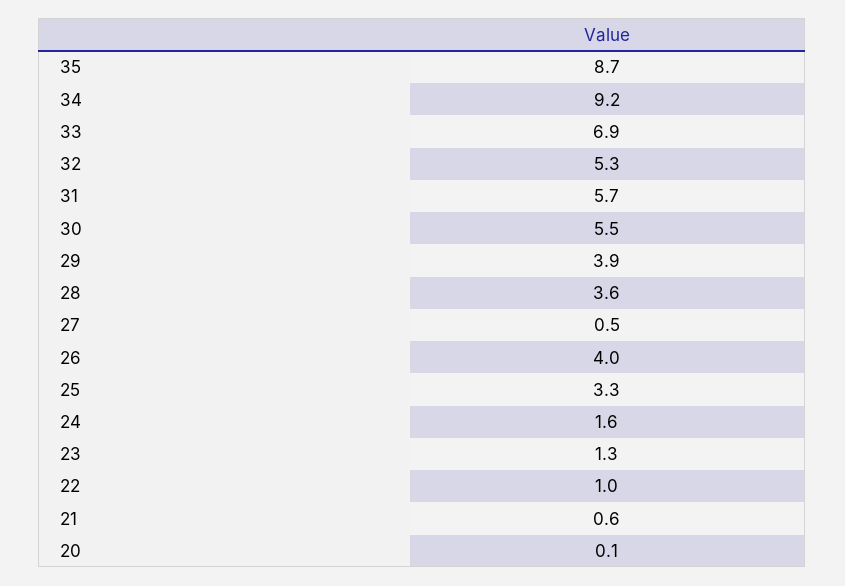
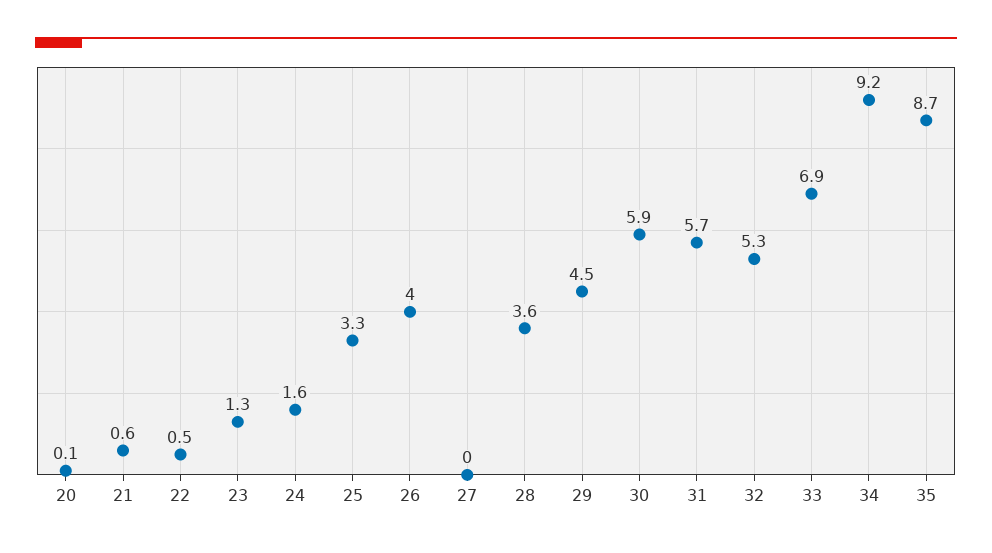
  {
    "35": 8.7,
    "34": 9.2,
    "33": 6.9,
    "32": 5.3,
    "31": 5.7,
-   "30": 5.5,
+   "30": 5.9,
-   "29": 3.9,
+   "29": 4.5,
    "28": 3.6,
-   "27": 0.5,
+   "27": 0,
    "26": 4,
    "25": 3.3,
    "24": 1.6,
    "23": 1.3,
-   "22": 1,
+   "22": 0.5,
    "21": 0.6,
    "20": 0.1
  }

